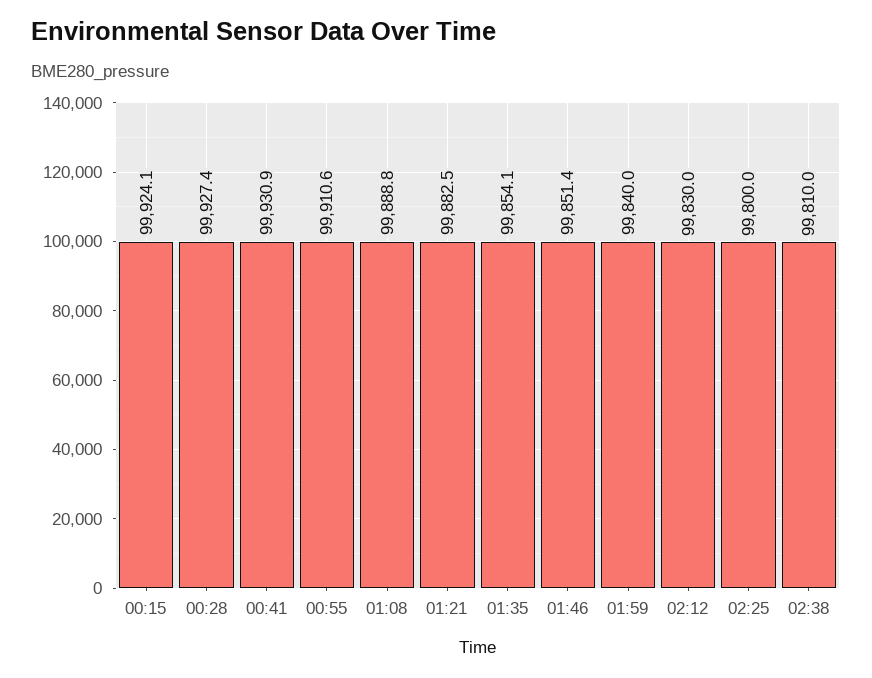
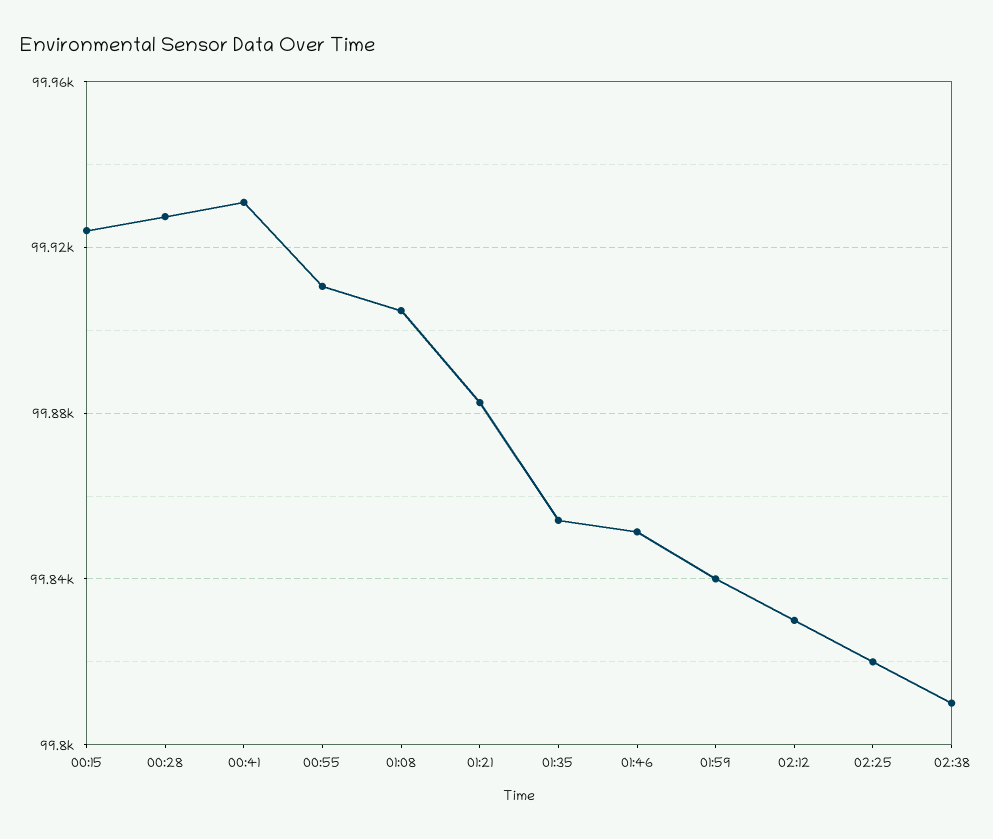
  {
    "00:15": 99924.1,
    "00:28": 99927.4,
    "00:41": 99930.9,
    "00:55": 99910.6,
-   "01:08": 99888.8,
+   "01:08": 99905,
    "01:21": 99882.5,
    "01:35": 99854.1,
    "01:46": 99851.4,
    "01:59": 99840,
    "02:12": 99830,
-   "02:25": 99800,
+   "02:25": 99820,
    "02:38": 99810
  }

